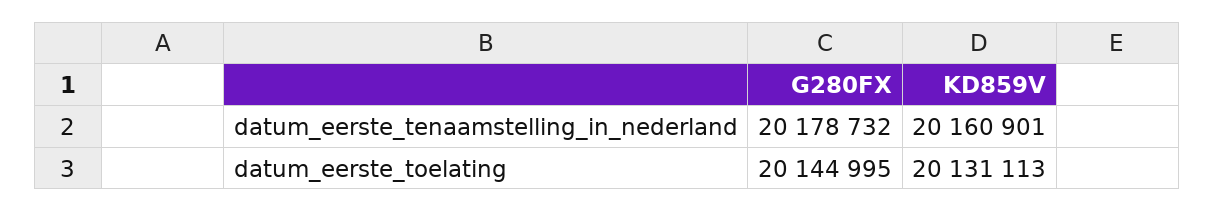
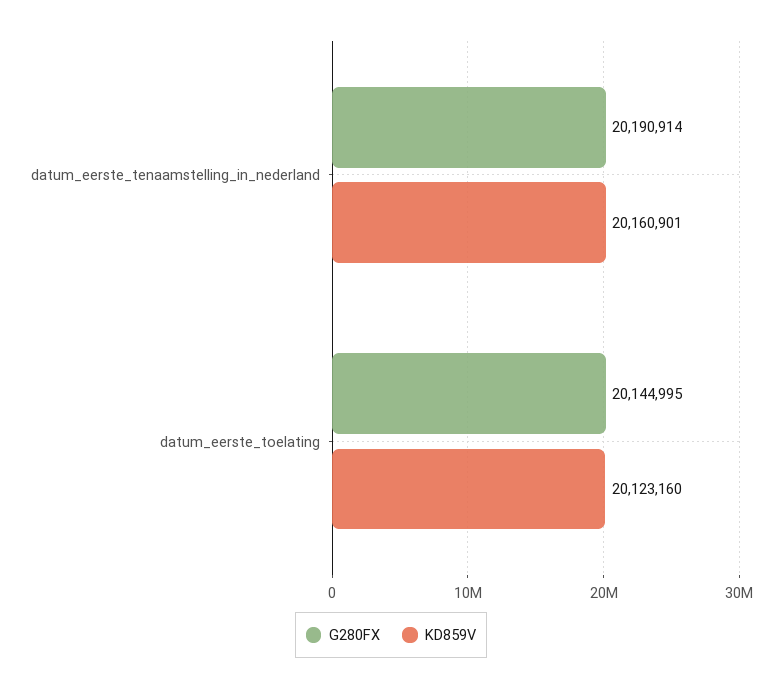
  {
    "G280FX": {
-     "datum_eerste_tenaamstelling_in_nederland": 20178732,
+     "datum_eerste_tenaamstelling_in_nederland": 20190914,
      "datum_eerste_toelating": 20144995
    },
    "KD859V": {
      "datum_eerste_tenaamstelling_in_nederland": 20160901,
-     "datum_eerste_toelating": 20131113
+     "datum_eerste_toelating": 20123160
    }
  }

